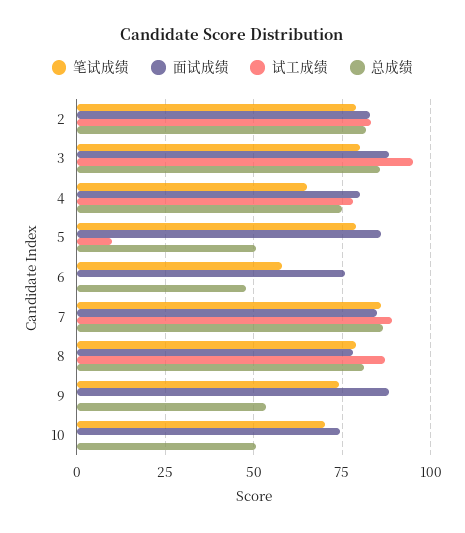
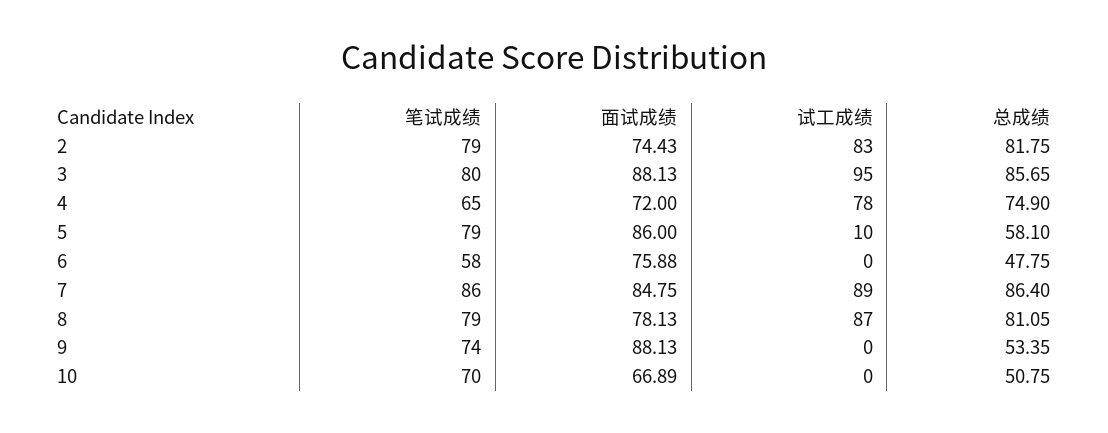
  {
    "笔试成绩": {
      "2": 79,
      "3": 80,
      "4": 65,
      "5": 79,
      "6": 58,
      "7": 86,
      "8": 79,
      "9": 74,
      "10": 70
    },
    "面试成绩": {
-     "2": 82.5,
+     "2": 74.43,
      "3": 88.13,
-     "4": 80,
+     "4": 72,
      "5": 86,
      "6": 75.88,
      "7": 84.75,
      "8": 78.13,
      "9": 88.13,
-     "10": 75
+     "10": 66.89
    },
    "试工成绩": {
      "2": 83,
      "3": 95,
      "4": 78,
      "5": 10,
      "6": 0,
      "7": 89,
      "8": 87,
      "9": 0,
      "10": 0
    },
    "总成绩": {
      "2": 81.75,
      "3": 85.65,
      "4": 74.9,
-     "5": 50,
+     "5": 58.1,
      "6": 47.75,
      "7": 86.4,
      "8": 81.05,
      "9": 53.35,
      "10": 50.75
    }
  }

